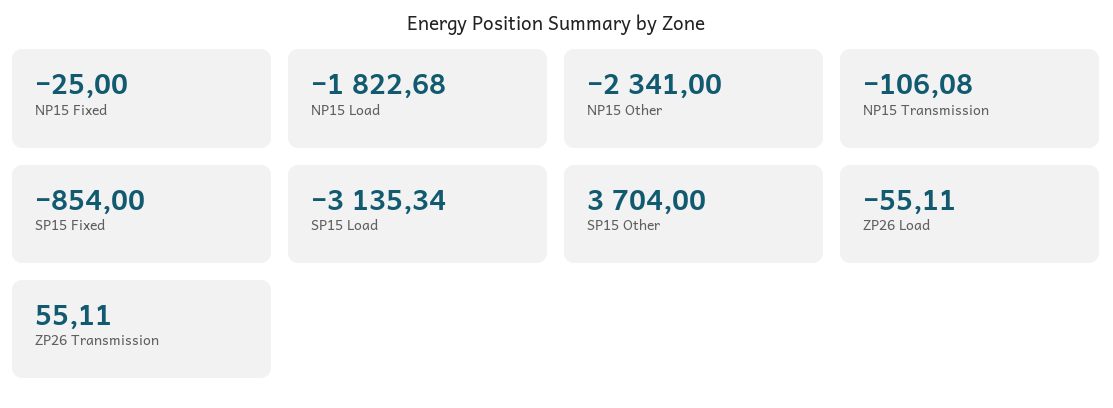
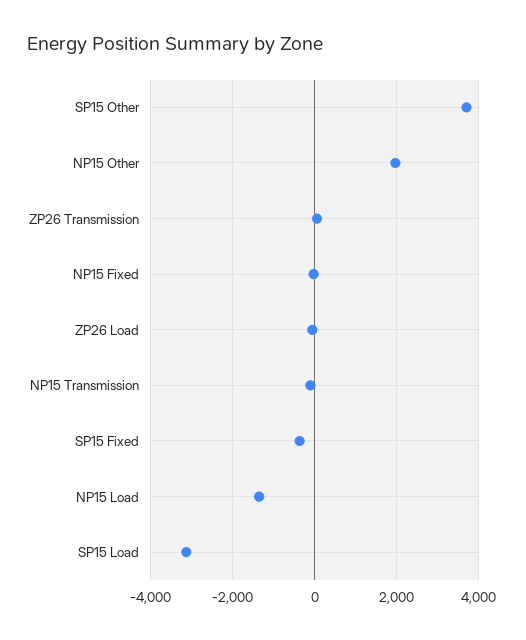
  {
    "NP15 Fixed": -25,
-   "NP15 Load": -1822.68,
+   "NP15 Load": -1400,
-   "NP15 Other": -2341,
+   "NP15 Other": 2000,
    "NP15 Transmission": -106.08,
-   "SP15 Fixed": -854,
+   "SP15 Fixed": -400,
    "SP15 Load": -3135.34,
    "SP15 Other": 3704,
    "ZP26 Load": -55.11,
    "ZP26 Transmission": 55.11
  }

